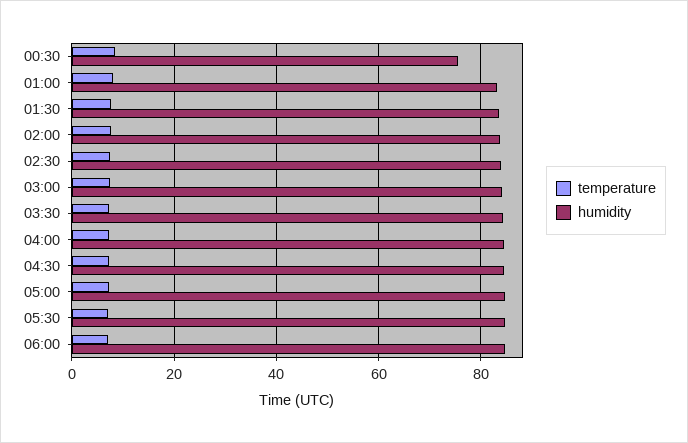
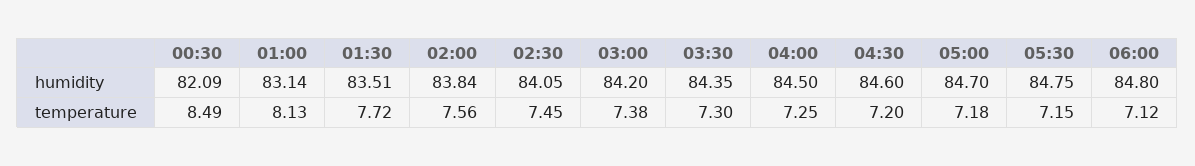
  {
    "temperature": {
      "00:30": 8.49,
      "01:00": 8.13,
      "01:30": 7.72,
      "02:00": 7.56,
      "02:30": 7.45,
      "03:00": 7.38,
      "03:30": 7.3,
      "04:00": 7.25,
      "04:30": 7.2,
      "05:00": 7.18,
      "05:30": 7.15,
      "06:00": 7.12
    },
    "humidity": {
-     "00:30": 76,
+     "00:30": 82.09,
      "01:00": 83.14,
      "01:30": 83.51,
      "02:00": 83.84,
      "02:30": 84.05,
      "03:00": 84.2,
      "03:30": 84.35,
      "04:00": 84.5,
      "04:30": 84.6,
      "05:00": 84.7,
      "05:30": 84.75,
      "06:00": 84.8
    }
  }

